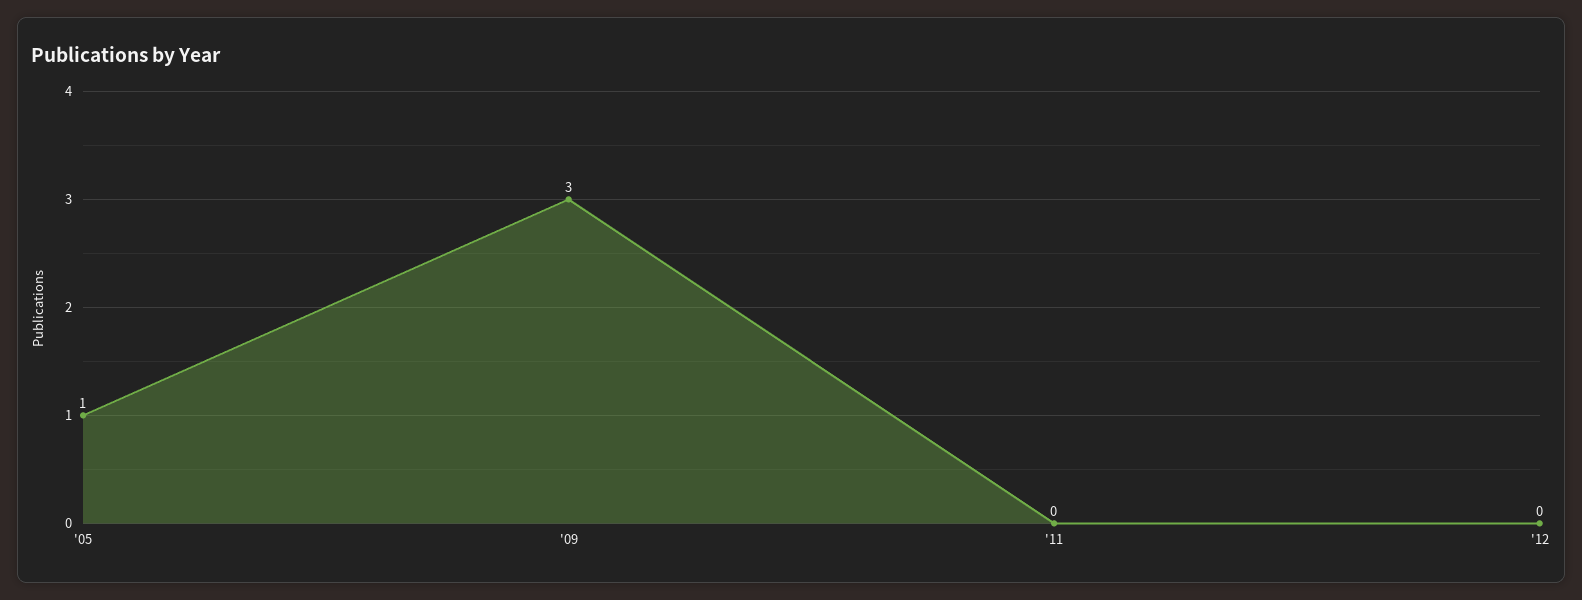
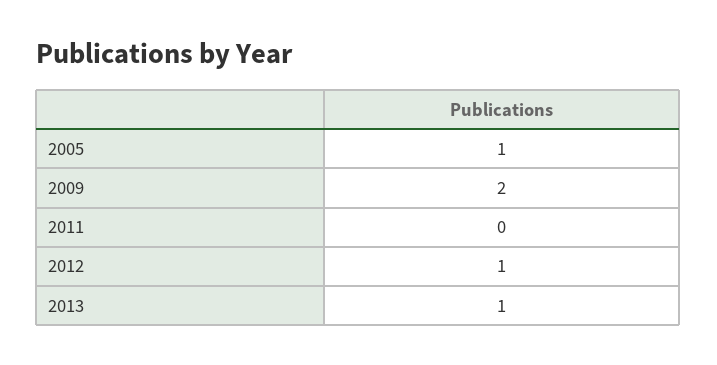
  {
    "'05": 1,
-   "'09": 3,
+   "'09": 2,
    "'11": 0,
-   "'12": 0
+   "'12": 1,
+   "2013": 1
  }

